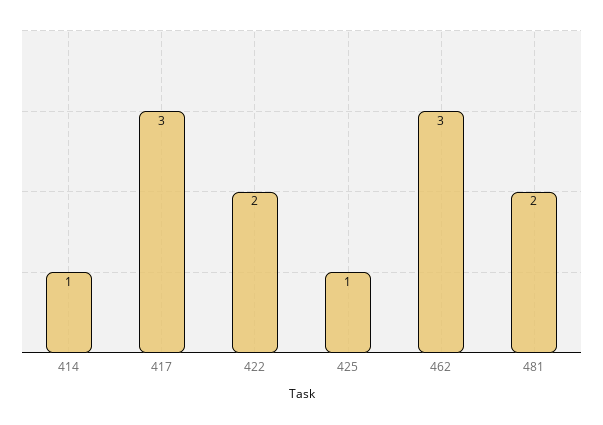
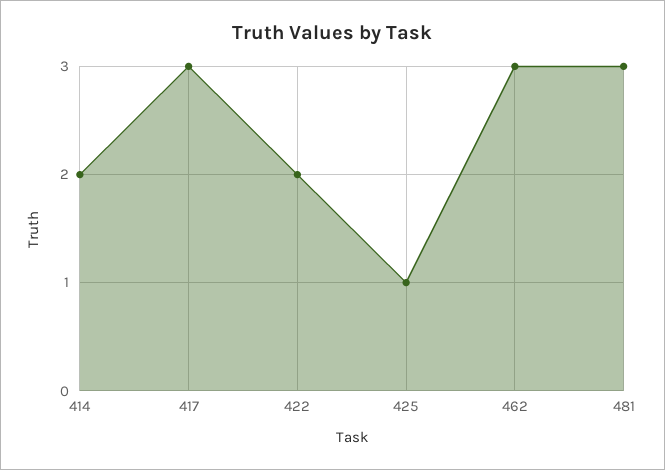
  {
-   "414": 1,
+   "414": 2,
    "417": 3,
    "422": 2,
    "425": 1,
    "462": 3,
-   "481": 2
+   "481": 3
  }

